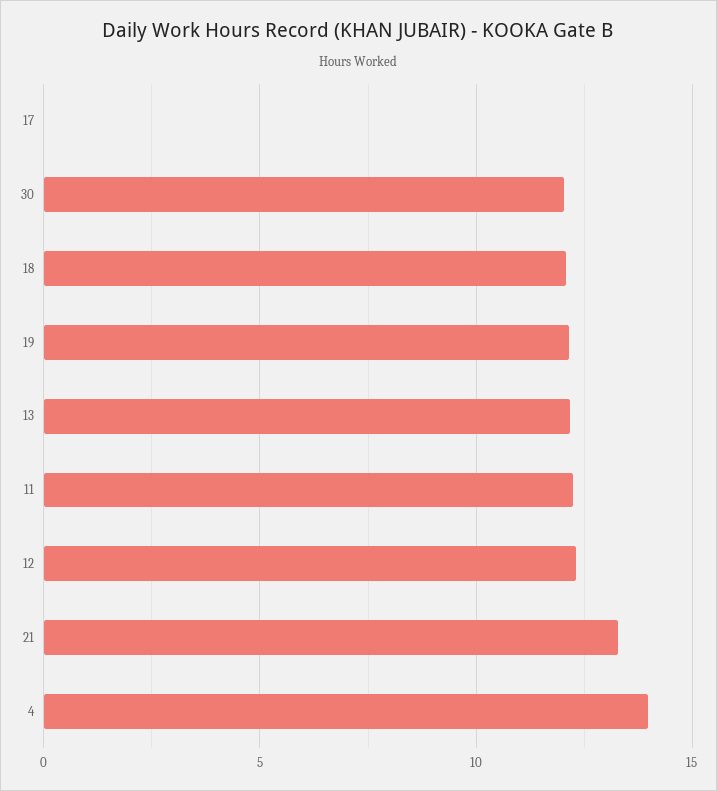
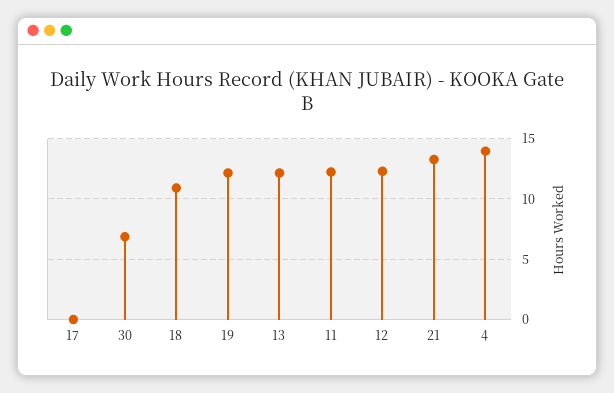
  {
    "17": 0,
-   "30": 12,
+   "30": 7,
-   "18": 12,
+   "18": 11,
    "19": 12,
    "13": 12,
    "11": 12,
    "12": 12.5,
    "21": 13.5,
    "4": 14
  }

